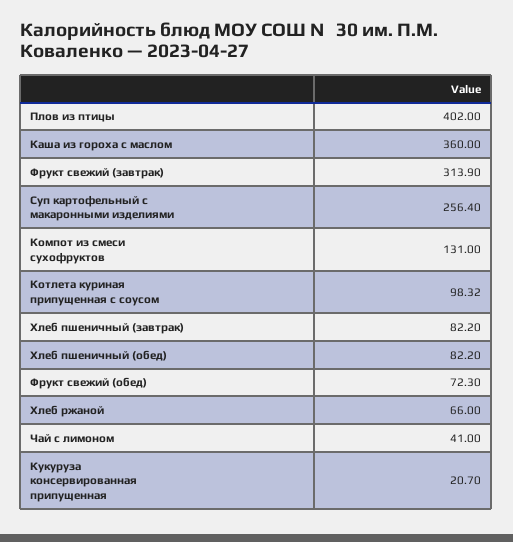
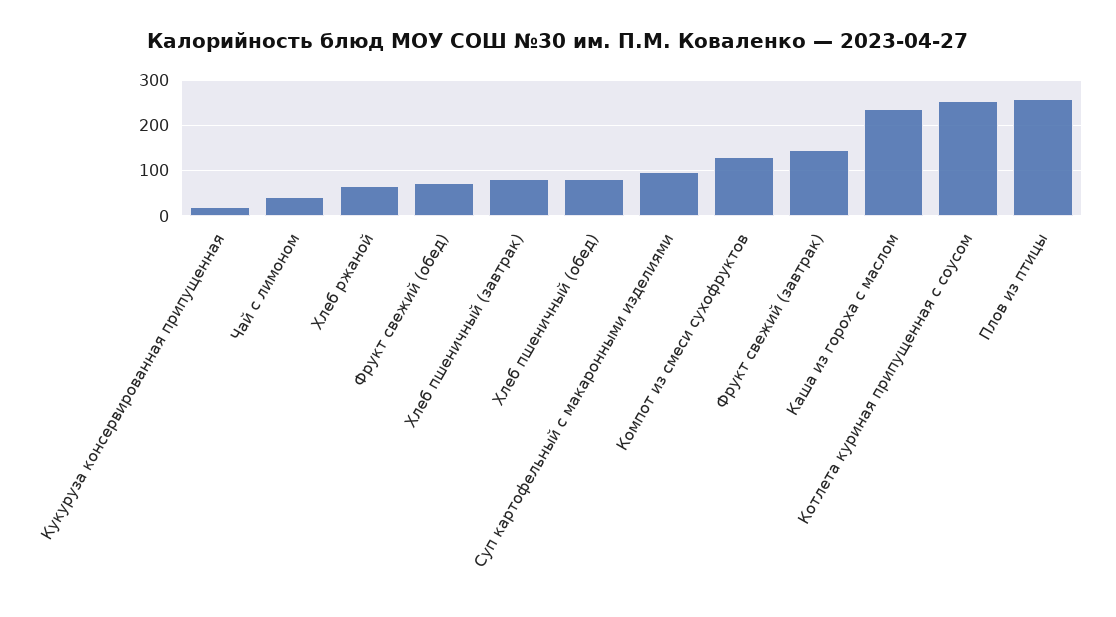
  {
-   "Плов из птицы": 402,
+   "Плов из птицы": 260,
-   "Каша из гороха с маслом": 360,
+   "Каша из гороха с маслом": 240,
-   "Фрукт свежий (завтрак)": 313.9,
+   "Фрукт свежий (завтрак)": 140,
-   "Суп картофельный с макаронными изделиями": 256.4,
+   "Суп картофельный с макаронными изделиями": 100,
    "Компот из смеси сухофруктов": 131,
-   "Котлета куриная припущенная с соусом": 98.32,
+   "Котлета куриная припущенная с соусом": 260,
    "Хлеб пшеничный (завтрак)": 82.2,
    "Хлеб пшеничный (обед)": 82.2,
    "Фрукт свежий (обед)": 72.3,
    "Хлеб ржаной": 66,
    "Чай с лимоном": 41,
    "Кукуруза консервированная припущенная": 20.7
  }

